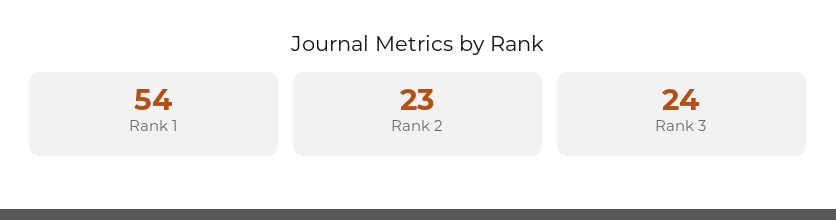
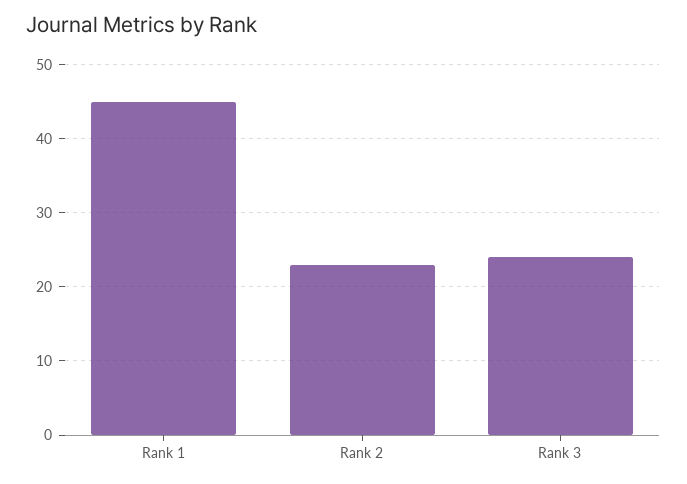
  {
-   "Rank 1": 54,
+   "Rank 1": 45,
    "Rank 2": 23,
    "Rank 3": 24
  }

